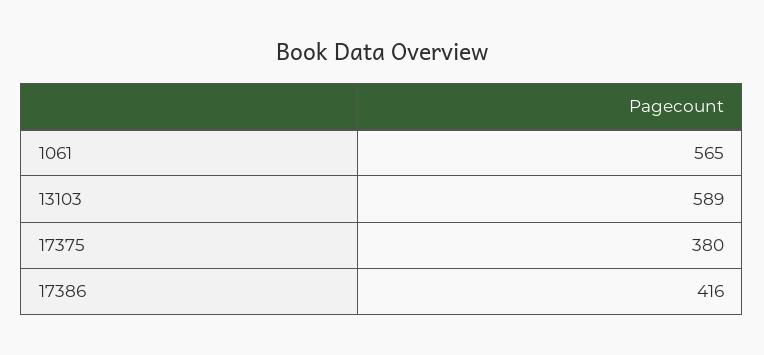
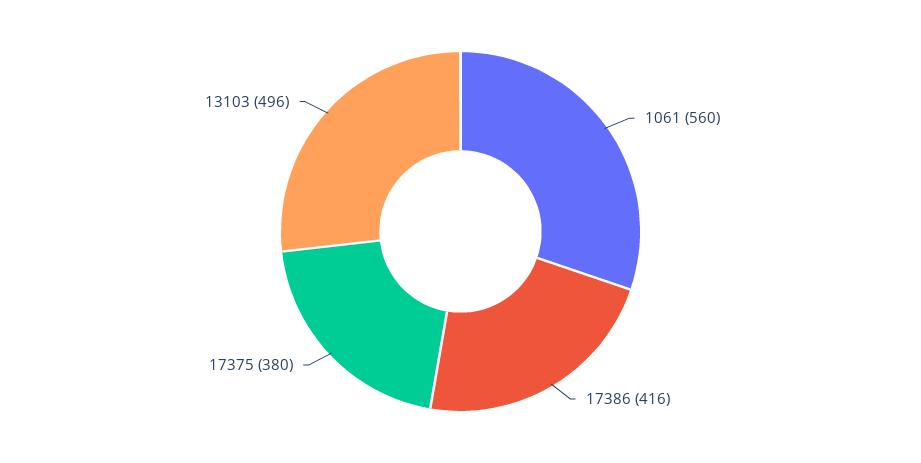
  {
-   "1061": 565,
+   "1061": 560,
-   "13103": 589,
+   "13103": 496,
    "17375": 380,
    "17386": 416
  }

